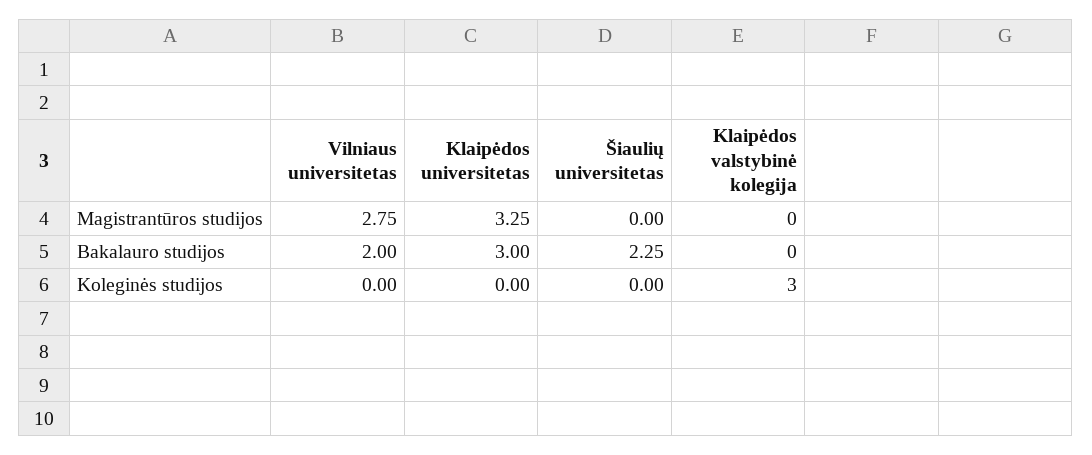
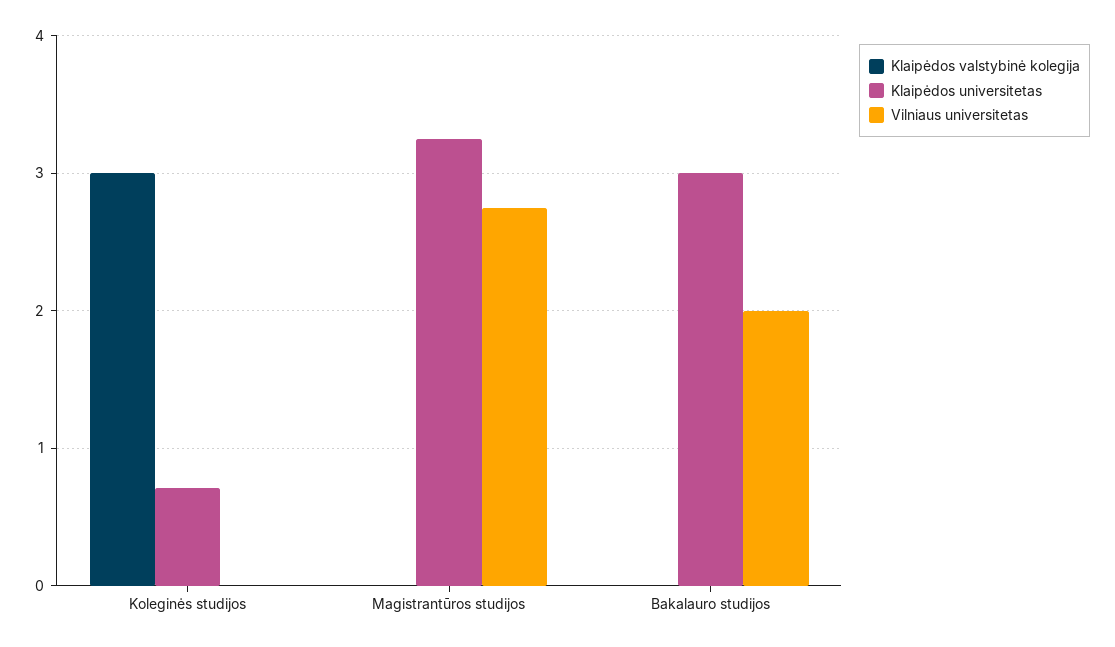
  {
    "Vilniaus universitetas": {
      "Magistrantūros studijos": 2.75,
      "Bakalauro studijos": 2,
      "Koleginės studijos": 0
    },
    "Klaipėdos universitetas": {
      "Magistrantūros studijos": 3.25,
      "Bakalauro studijos": 3,
-     "Koleginės studijos": 0
+     "Koleginės studijos": 0.7
    },
-   "Šiaulių universitetas": {
-     "Magistrantūros studijos": 0,
-     "Bakalauro studijos": 2.25,
-     "Koleginės studijos": 0
-   },
    "Klaipėdos valstybinė kolegija": {
      "Magistrantūros studijos": 0,
      "Bakalauro studijos": 0,
      "Koleginės studijos": 3
    }
  }

